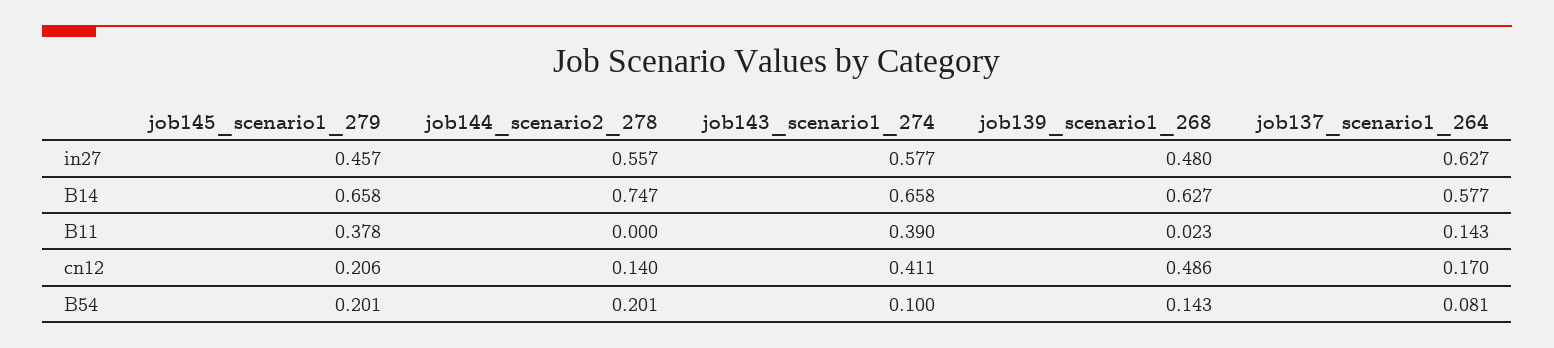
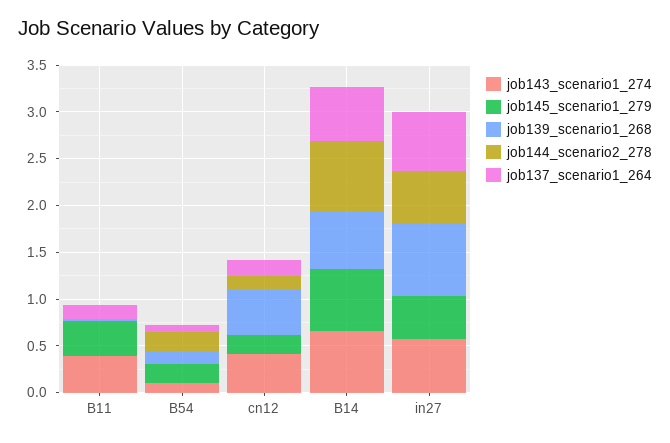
  {
    "job145_scenario1_279": {
      "in27": 0.457,
      "B14": 0.658,
      "B11": 0.378,
      "cn12": 0.206,
      "B54": 0.201
    },
    "job144_scenario2_278": {
      "in27": 0.557,
      "B14": 0.747,
      "B11": 0,
      "cn12": 0.14,
      "B54": 0.201
    },
    "job143_scenario1_274": {
      "in27": 0.577,
      "B14": 0.658,
      "B11": 0.39,
      "cn12": 0.411,
      "B54": 0.1
    },
    "job139_scenario1_268": {
-     "in27": 0.48,
+     "in27": 0.8,
      "B14": 0.627,
      "B11": 0.023,
      "cn12": 0.486,
      "B54": 0.143
    },
    "job137_scenario1_264": {
      "in27": 0.627,
      "B14": 0.577,
      "B11": 0.143,
      "cn12": 0.17,
      "B54": 0.081
    }
  }

